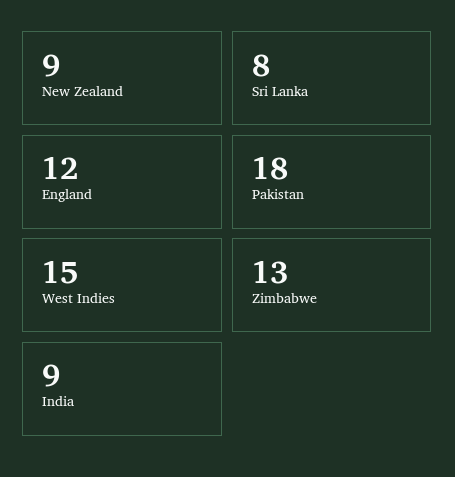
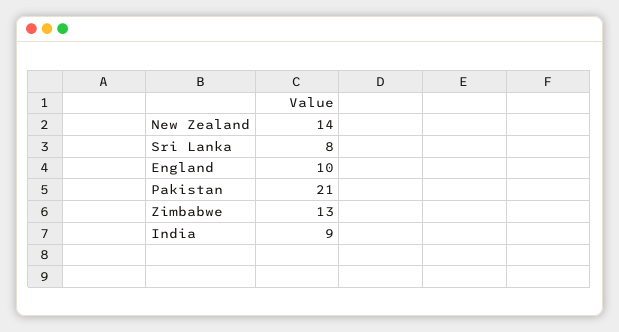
  {
-   "New Zealand": 9,
+   "New Zealand": 14,
    "Sri Lanka": 8,
-   "England": 12,
+   "England": 10,
-   "Pakistan": 18,
+   "Pakistan": 21,
-   "West Indies": 15,
    "Zimbabwe": 13,
    "India": 9
  }

